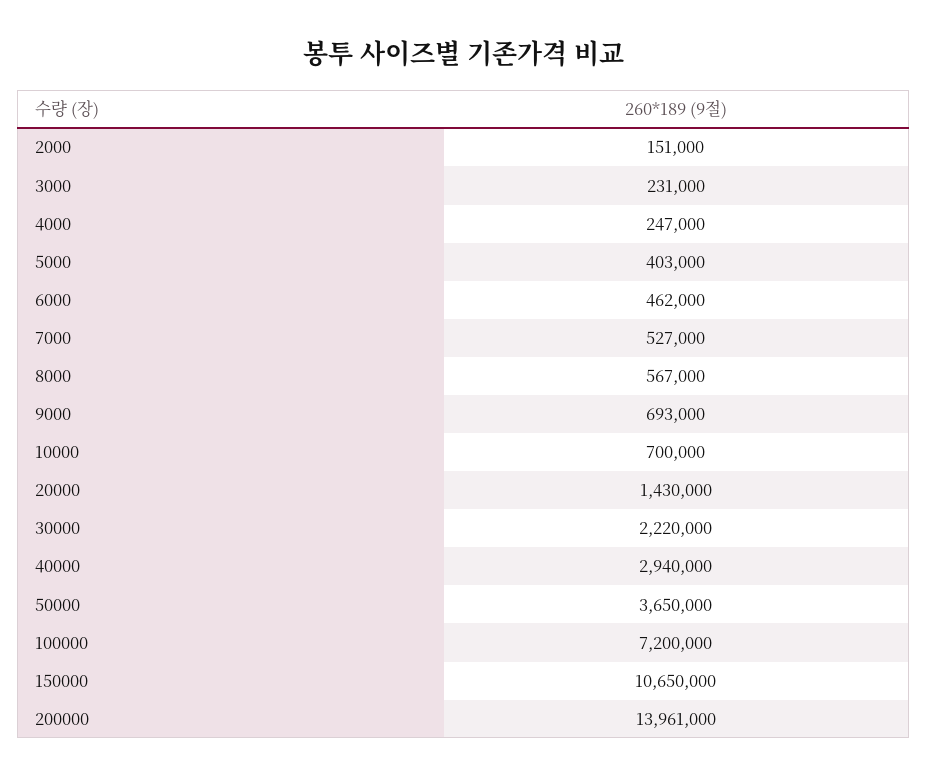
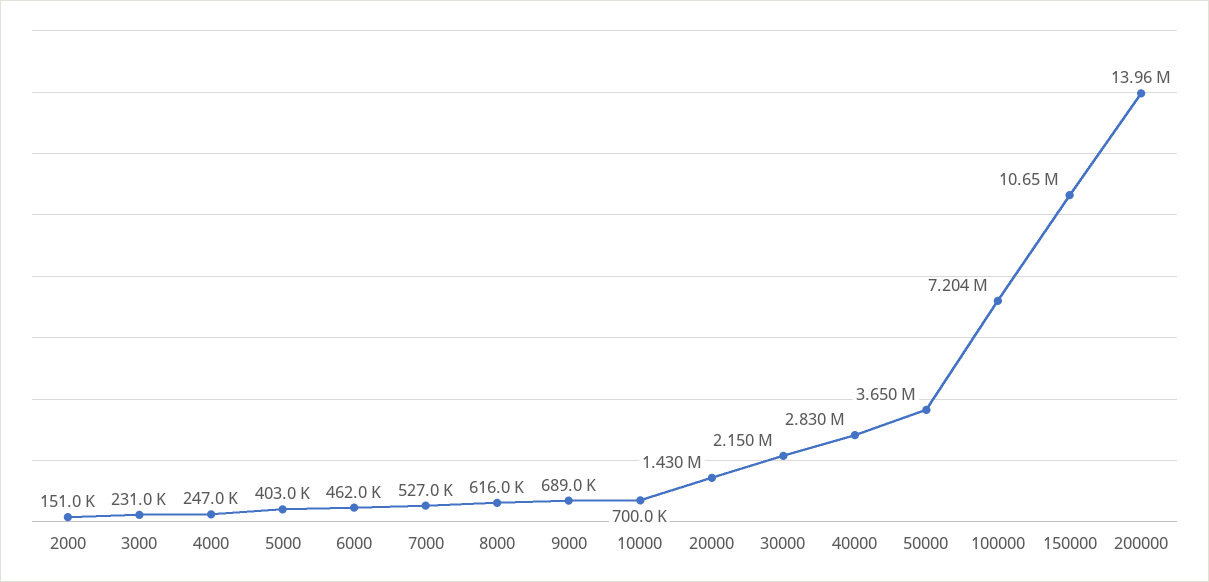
  {
    "2000": 151000,
    "3000": 231000,
    "4000": 247000,
    "5000": 403000,
    "6000": 462000,
    "7000": 527000,
-   "8000": 567000,
+   "8000": 616000,
-   "9000": 693000,
+   "9000": 689000,
    "10000": 700000,
    "20000": 1430000,
-   "30000": 2220000,
+   "30000": 2150000,
-   "40000": 2940000,
+   "40000": 2830000,
    "50000": 3650000,
-   "100000": 7200000,
+   "100000": 7204000,
    "150000": 10650000,
    "200000": 13961000
  }

